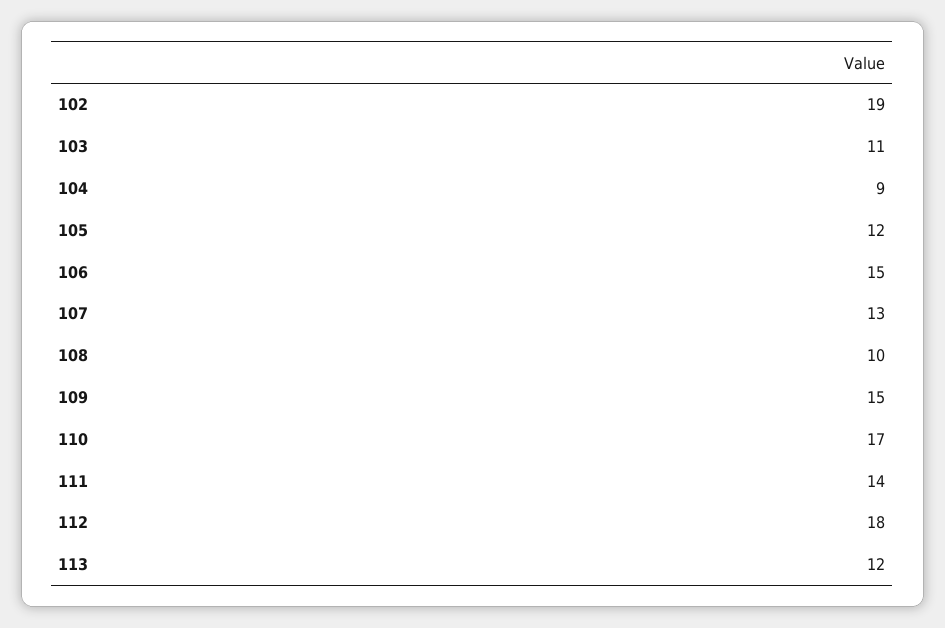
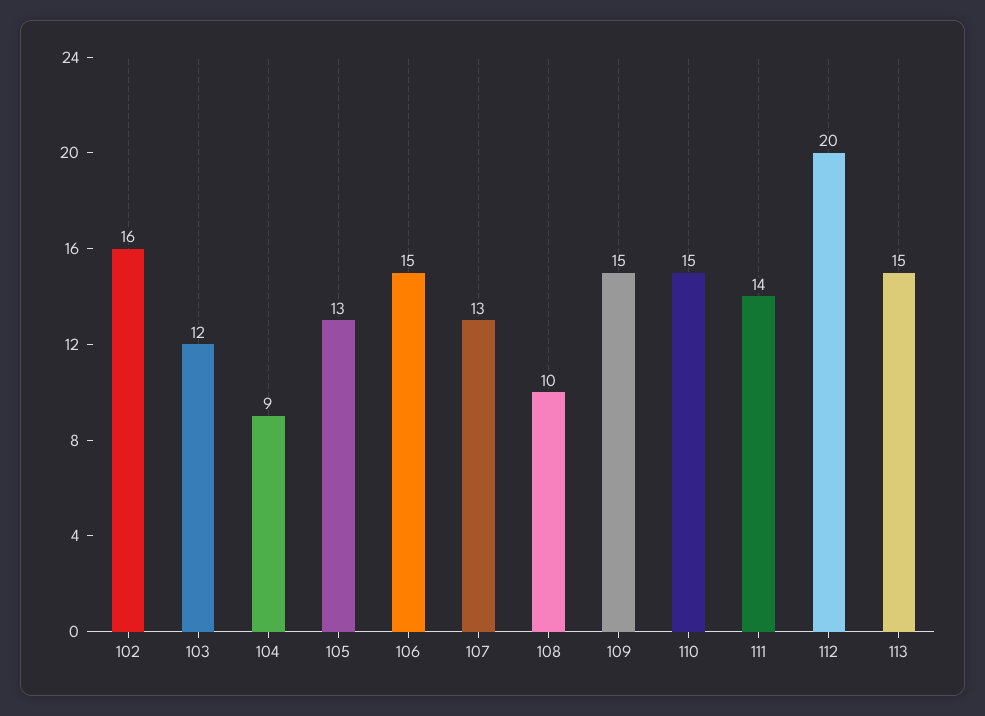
  {
-   "102": 19,
+   "102": 16,
-   "103": 11,
+   "103": 12,
    "104": 9,
-   "105": 12,
+   "105": 13,
    "106": 15,
    "107": 13,
    "108": 10,
    "109": 15,
-   "110": 17,
+   "110": 15,
    "111": 14,
-   "112": 18,
+   "112": 20,
-   "113": 12
+   "113": 15
  }

